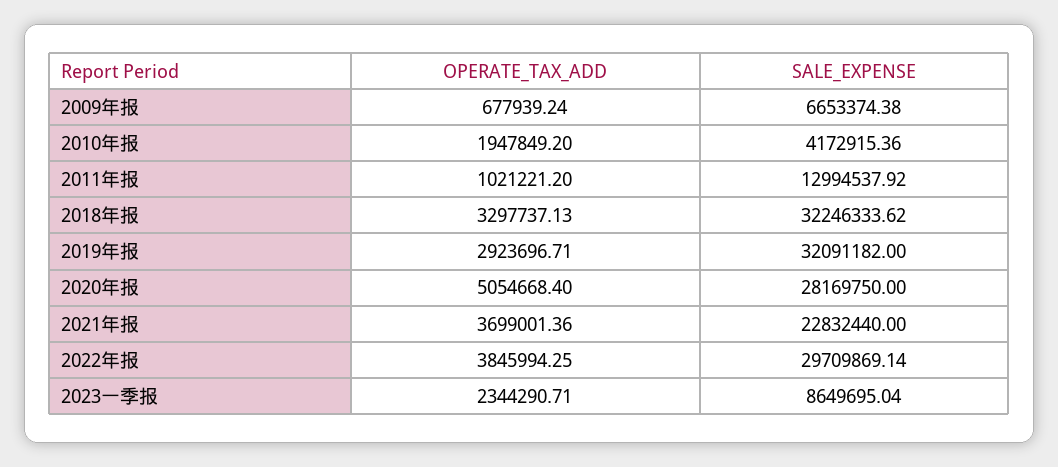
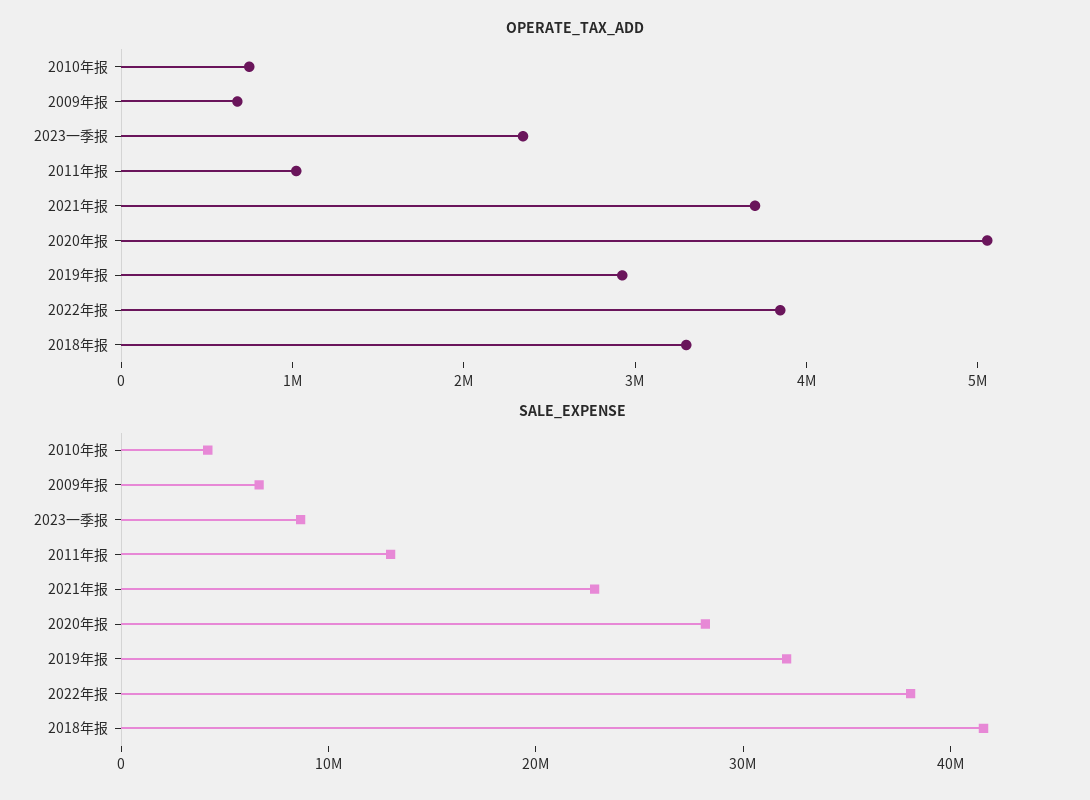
  {
    "OPERATE_TAX_ADD": {
      "2009年报": 677939.24,
-     "2010年报": 1947849.2,
+     "2010年报": 800000,
      "2011年报": 1021221.2,
      "2018年报": 3297737.13,
      "2019年报": 2923696.71,
      "2020年报": 5054668.4,
      "2021年报": 3699001.36,
      "2022年报": 3845994.25,
      "2023一季报": 2344290.71
    },
    "SALE_EXPENSE": {
      "2009年报": 6653374.38,
      "2010年报": 4172915.36,
      "2011年报": 12994537.92,
-     "2018年报": 32246333.62,
+     "2018年报": 42000000,
      "2019年报": 32091182,
      "2020年报": 28169750,
      "2021年报": 22832440,
-     "2022年报": 29709869.14,
+     "2022年报": 38000000,
      "2023一季报": 8649695.04
    }
  }

